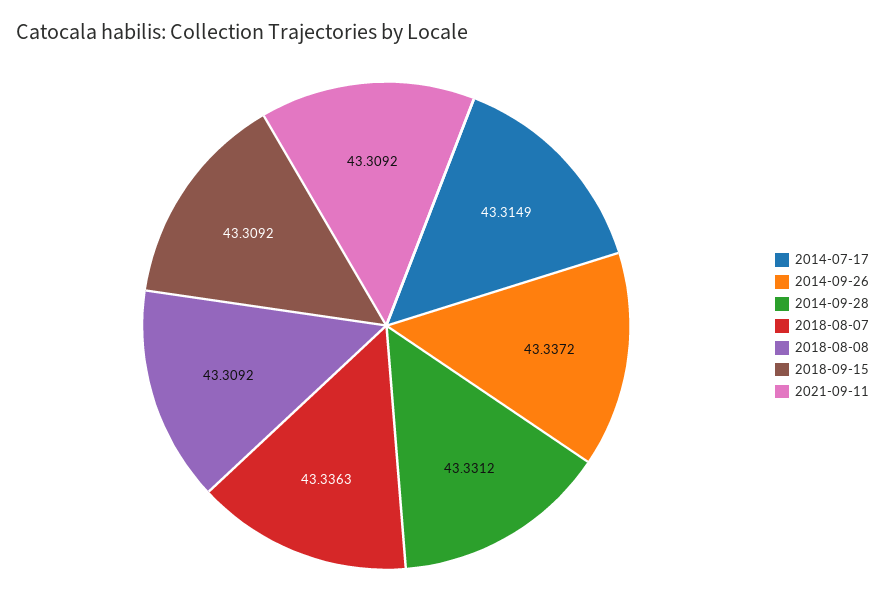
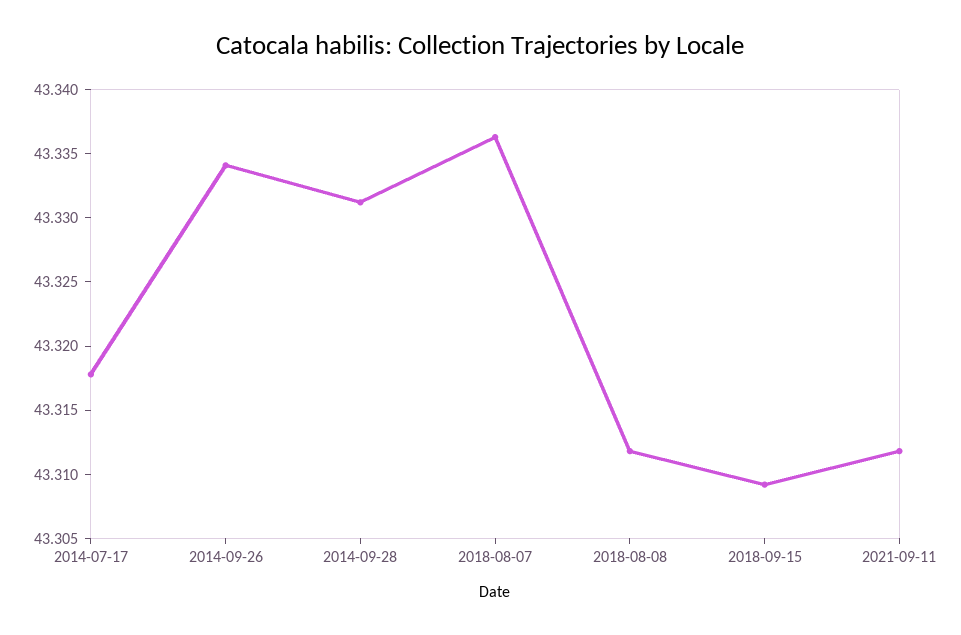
  {
-   "2014-07-17": 43.3149,
+   "2014-07-17": 43.318,
-   "2014-09-26": 43.3372,
+   "2014-09-26": 43.334,
    "2014-09-28": 43.3312,
    "2018-08-07": 43.3363,
-   "2018-08-08": 43.3092,
+   "2018-08-08": 43.312,
    "2018-09-15": 43.3092,
-   "2021-09-11": 43.3092
+   "2021-09-11": 43.312
  }

